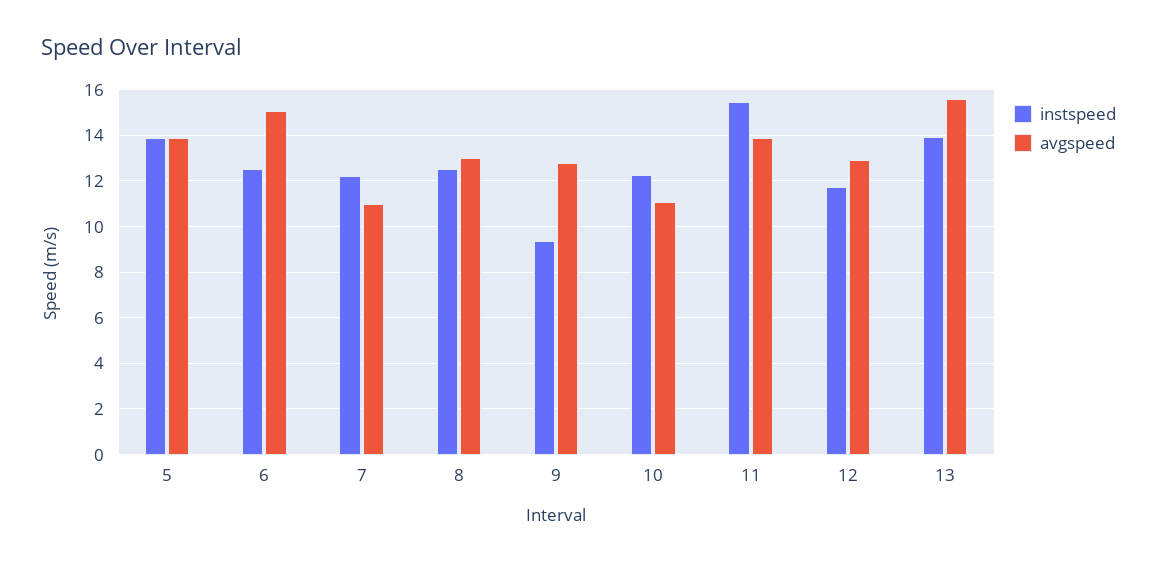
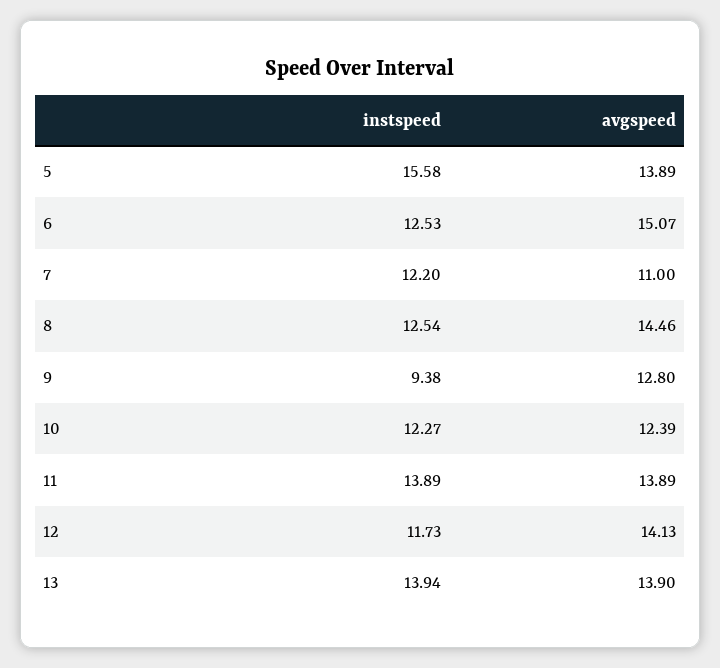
  {
    "instspeed": {
-     "5": 14,
+     "5": 15.58,
      "6": 12.53,
      "7": 12.2,
      "8": 12.54,
      "9": 9.38,
      "10": 12.27,
-     "11": 15.5,
+     "11": 13.89,
      "12": 11.73,
      "13": 13.94
    },
    "avgspeed": {
      "5": 13.89,
      "6": 15.07,
      "7": 11,
-     "8": 13,
+     "8": 14.46,
      "9": 12.8,
-     "10": 11,
+     "10": 12.39,
      "11": 13.89,
-     "12": 13,
+     "12": 14.13,
-     "13": 15.5
+     "13": 13.9
    }
  }

